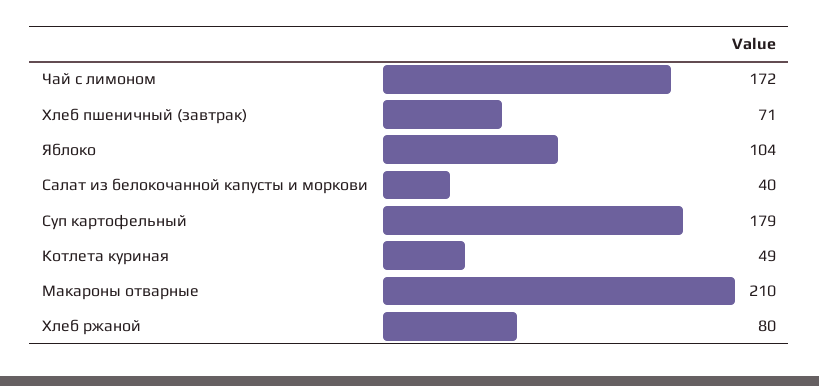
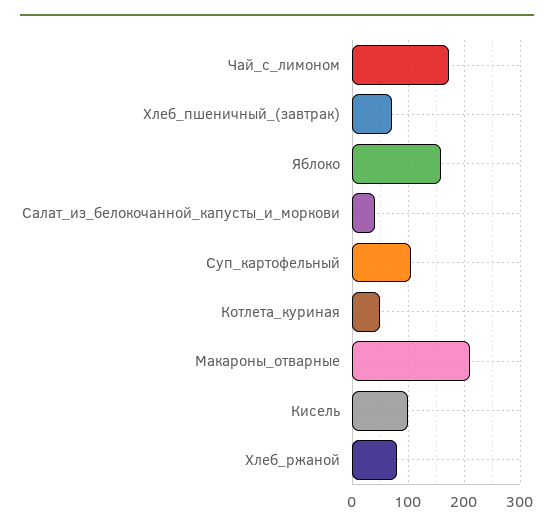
  {
    "Чай с лимоном": 172,
    "Хлеб пшеничный (завтрак)": 71,
-   "Яблоко": 104,
+   "Яблоко": 160,
    "Салат из белокочанной капусты и моркови": 40,
-   "Суп картофельный": 179,
+   "Суп картофельный": 100,
    "Котлета куриная": 49,
    "Макароны отварные": 210,
-   "Хлеб ржаной": 80
+   "Хлеб ржаной": 80,
+   "Кисель": 100
  }

